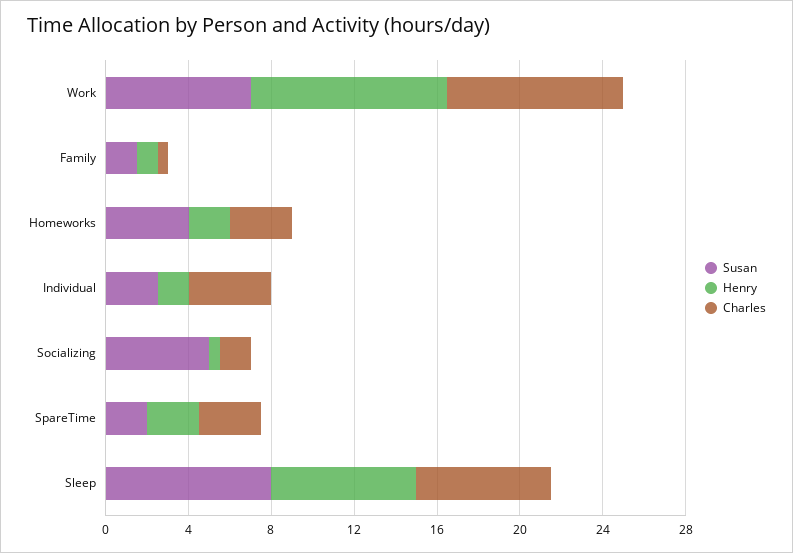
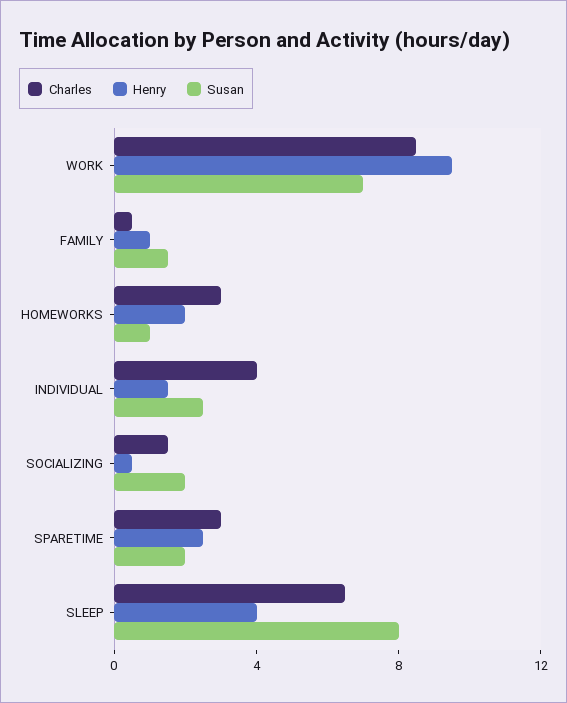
  {
    "Susan": {
      "Work": 7,
      "Family": 2,
-     "Homeworks": 4,
+     "Homeworks": 1,
      "Individual": 3,
-     "Socializing": 5,
+     "Socializing": 2,
      "SpareTime": 2,
      "Sleep": 8
    },
    "Henry": {
      "Work": 10,
      "Family": 1,
      "Homeworks": 2,
      "Individual": 2,
      "Socializing": 1,
      "SpareTime": 3,
-     "Sleep": 7
+     "Sleep": 4
    },
    "Charles": {
      "Work": 9,
      "Family": 1,
      "Homeworks": 3,
      "Individual": 4,
      "Socializing": 2,
      "SpareTime": 3,
      "Sleep": 7
    }
  }

